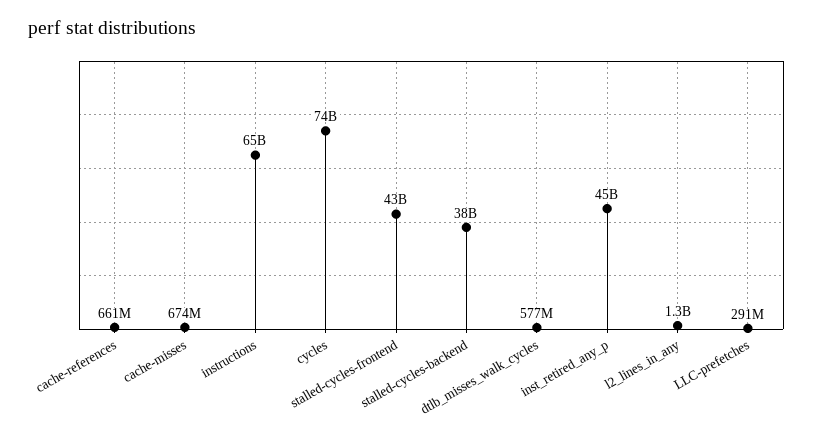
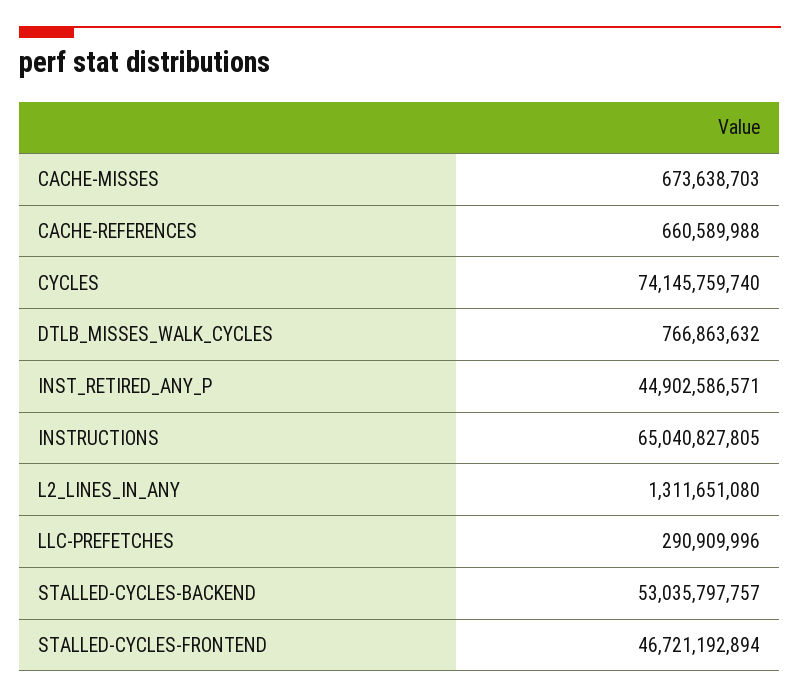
  {
    "cache-references": 660589988,
    "cache-misses": 673638703,
    "instructions": 65040827805,
    "cycles": 74145759740,
-   "stalled-cycles-frontend": 43000000000,
+   "stalled-cycles-frontend": 46721192894,
-   "stalled-cycles-backend": 38000000000,
+   "stalled-cycles-backend": 53035797757,
-   "dtlb_misses_walk_cycles": 577000000,
+   "dtlb_misses_walk_cycles": 766863632,
    "inst_retired_any_p": 44902586571,
    "l2_lines_in_any": 1311651080,
    "LLC-prefetches": 290909996
  }

